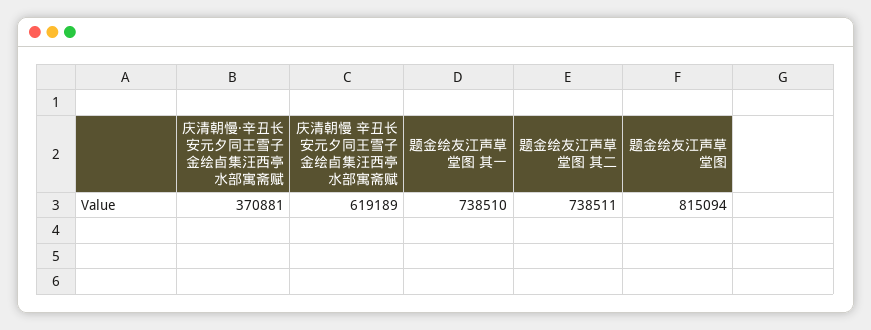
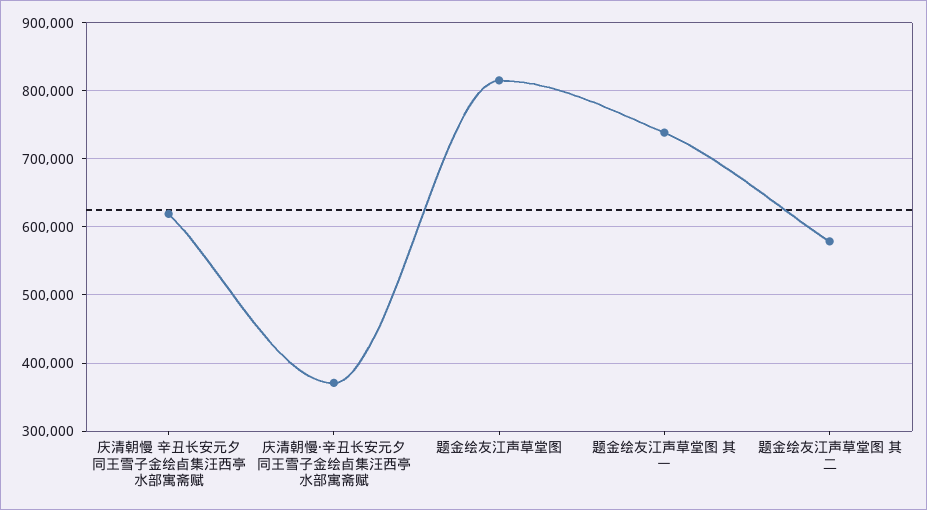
  {
    "庆清朝慢·辛丑长安元夕同王雪子金绘卣集汪西亭水部寓斋赋": 370881,
    "庆清朝慢 辛丑长安元夕同王雪子金绘卣集汪西亭水部寓斋赋": 619189,
    "题金绘友江声草堂图 其一": 738510,
-   "题金绘友江声草堂图 其二": 738511,
+   "题金绘友江声草堂图 其二": 580000,
    "题金绘友江声草堂图": 815094
  }

